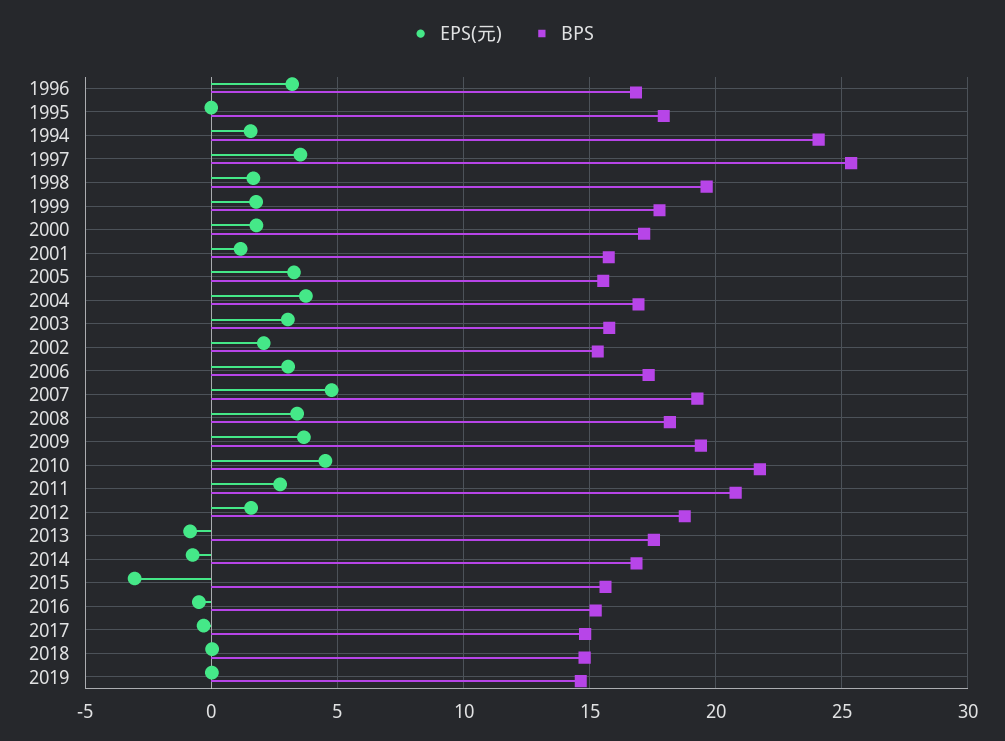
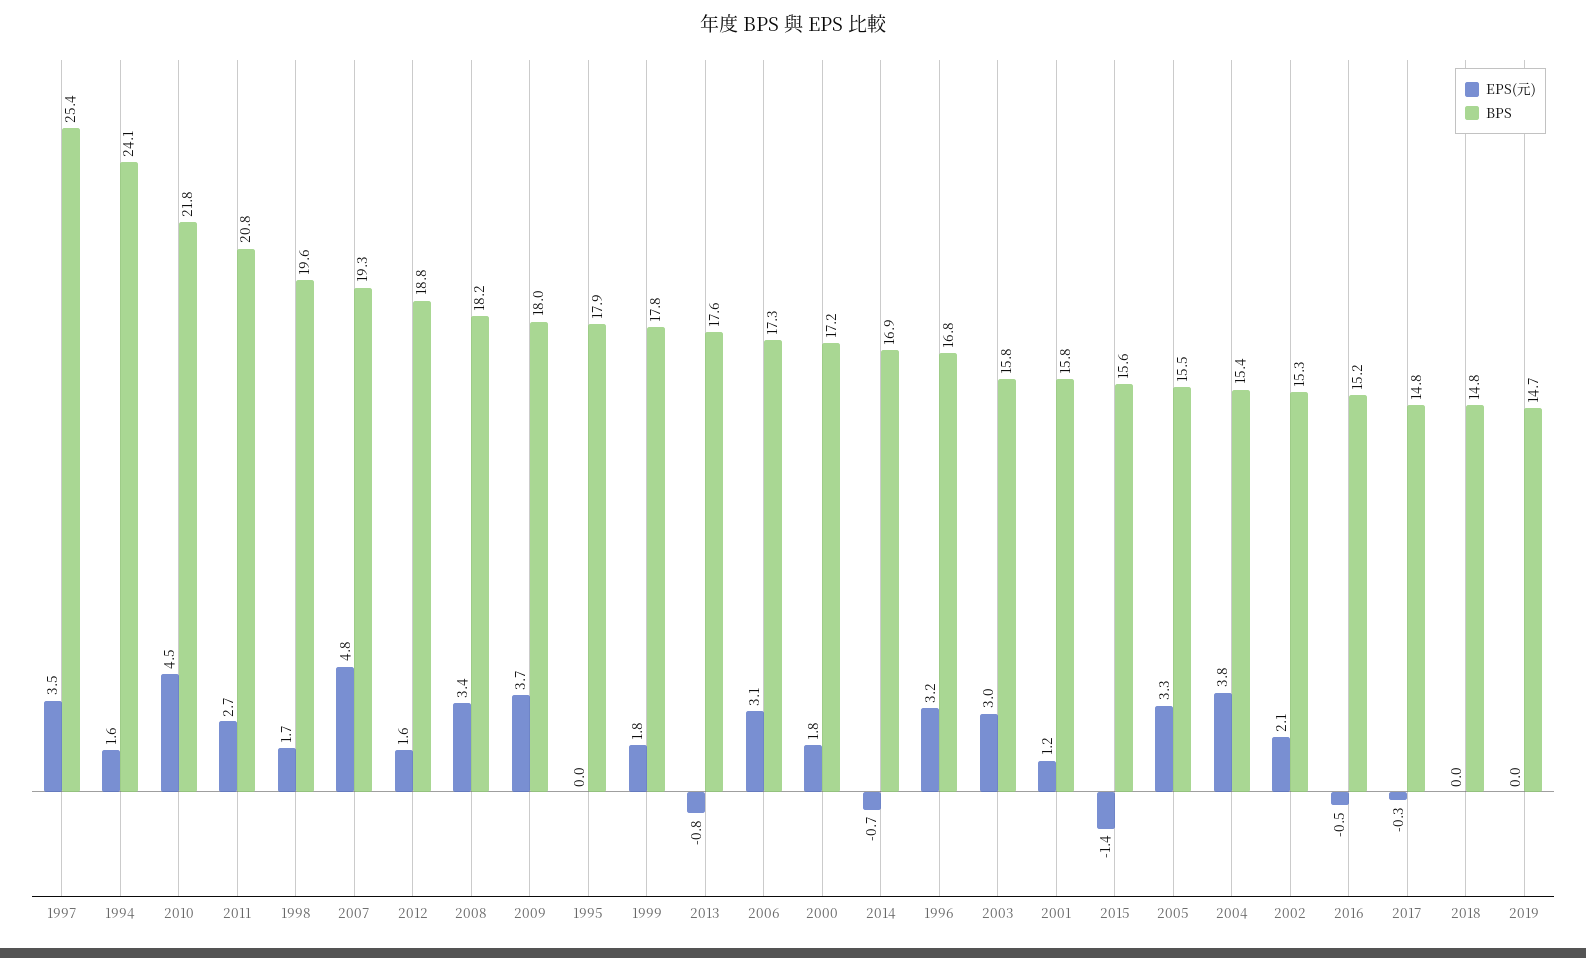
  {
    "EPS(元)": {
      "1996": 3.2,
      "1995": 0,
      "1994": 1.6,
      "1997": 3.5,
      "1998": 1.7,
      "1999": 1.8,
      "2000": 1.8,
      "2001": 1.2,
      "2005": 3.3,
      "2004": 3.8,
      "2003": 3,
      "2002": 2.1,
      "2006": 3.1,
      "2007": 4.8,
      "2008": 3.4,
      "2009": 3.7,
      "2010": 4.5,
      "2011": 2.7,
      "2012": 1.6,
      "2013": -0.8,
      "2014": -0.7,
-     "2015": -3,
+     "2015": -1.4,
      "2016": -0.5,
      "2017": -0.3,
      "2018": 0,
      "2019": 0
    },
    "BPS": {
      "1996": 16.8,
      "1995": 17.9,
      "1994": 24.1,
      "1997": 25.4,
      "1998": 19.6,
      "1999": 17.8,
      "2000": 17.2,
      "2001": 15.8,
      "2005": 15.5,
-     "2004": 17,
+     "2004": 15.4,
      "2003": 15.8,
      "2002": 15.3,
      "2006": 17.3,
      "2007": 19.3,
      "2008": 18.2,
-     "2009": 19.5,
+     "2009": 18,
      "2010": 21.8,
      "2011": 20.8,
      "2012": 18.8,
      "2013": 17.6,
      "2014": 16.9,
      "2015": 15.6,
      "2016": 15.2,
      "2017": 14.8,
      "2018": 14.8,
      "2019": 14.7
    }
  }

